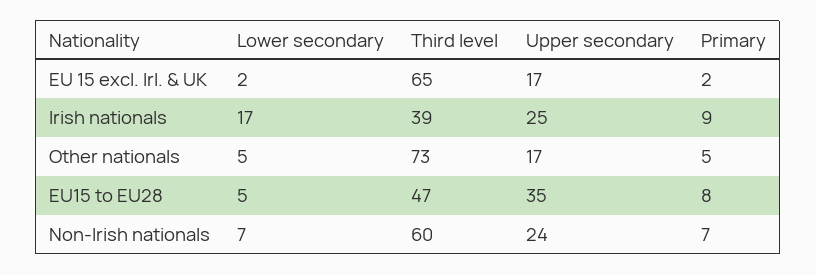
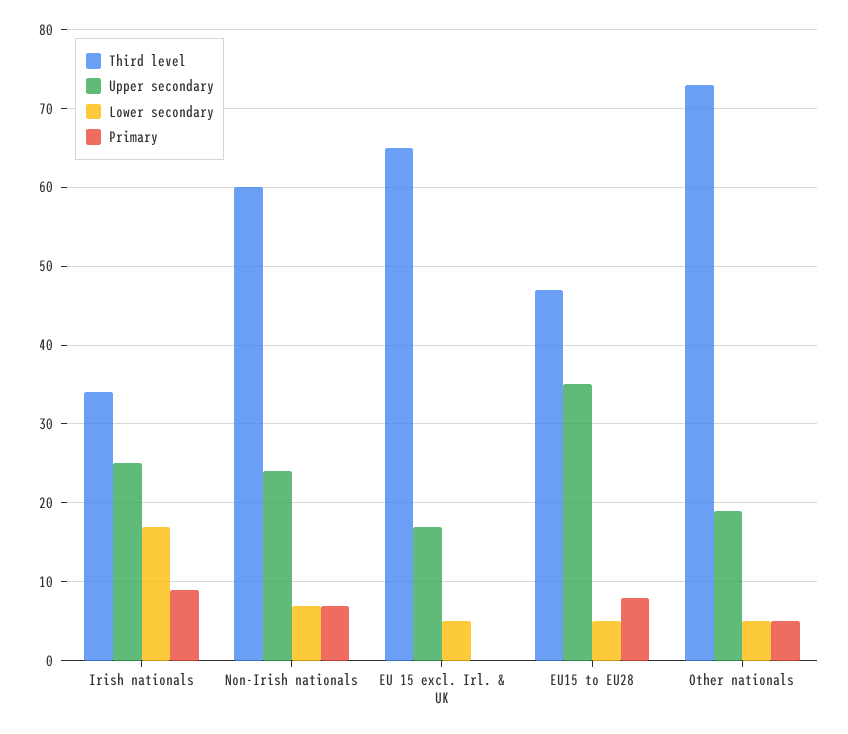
  {
    "Lower secondary": {
-     "EU 15 excl. Irl. & UK": 2,
+     "EU 15 excl. Irl. & UK": 5,
      "Irish nationals": 17,
      "Other nationals": 5,
      "EU15 to EU28": 5,
      "Non-Irish nationals": 7
    },
    "Third level": {
      "EU 15 excl. Irl. & UK": 65,
-     "Irish nationals": 39,
+     "Irish nationals": 34,
      "Other nationals": 73,
      "EU15 to EU28": 47,
      "Non-Irish nationals": 60
    },
    "Upper secondary": {
      "EU 15 excl. Irl. & UK": 17,
      "Irish nationals": 25,
-     "Other nationals": 17,
+     "Other nationals": 19,
      "EU15 to EU28": 35,
      "Non-Irish nationals": 24
    },
    "Primary": {
-     "EU 15 excl. Irl. & UK": 2,
+     "EU 15 excl. Irl. & UK": 0,
      "Irish nationals": 9,
      "Other nationals": 5,
      "EU15 to EU28": 8,
      "Non-Irish nationals": 7
    }
  }

